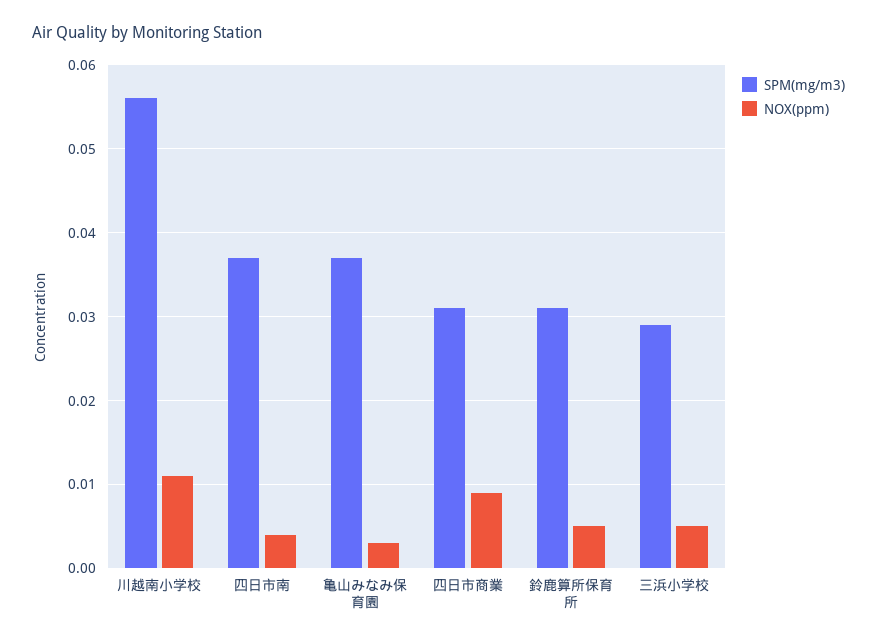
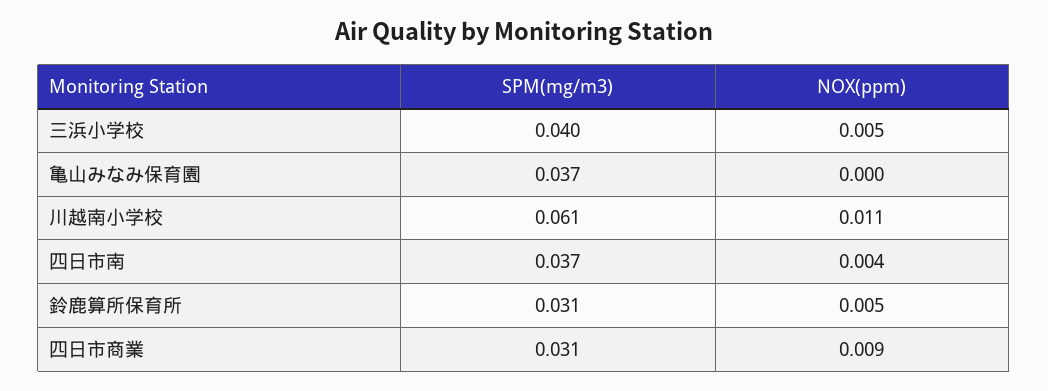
  {
    "SPM(mg/m3)": {
-     "川越南小学校": 0.056,
+     "川越南小学校": 0.061,
      "四日市南": 0.037,
      "亀山みなみ保育園": 0.037,
      "四日市商業": 0.031,
      "鈴鹿算所保育所": 0.031,
-     "三浜小学校": 0.029
+     "三浜小学校": 0.04
    },
    "NOX(ppm)": {
      "川越南小学校": 0.011,
      "四日市南": 0.004,
-     "亀山みなみ保育園": 0.003,
+     "亀山みなみ保育園": 0,
      "四日市商業": 0.009,
      "鈴鹿算所保育所": 0.005,
      "三浜小学校": 0.005
    }
  }

